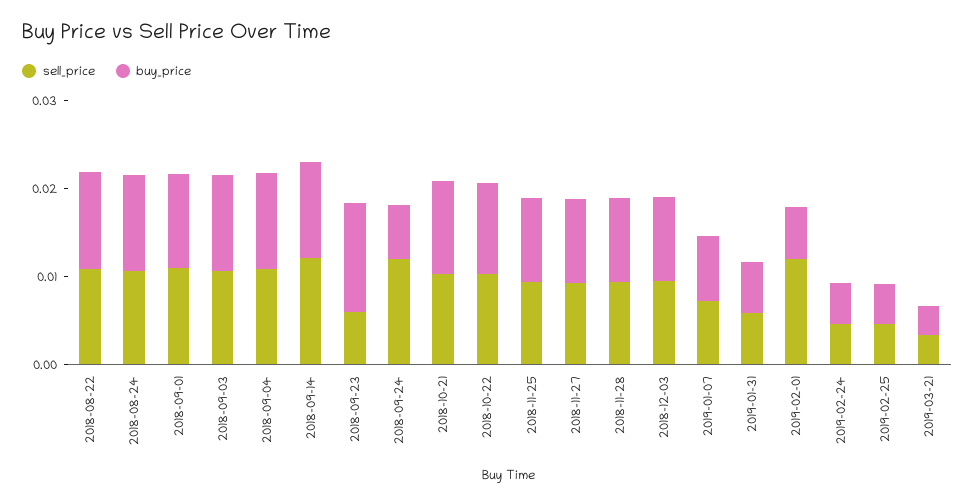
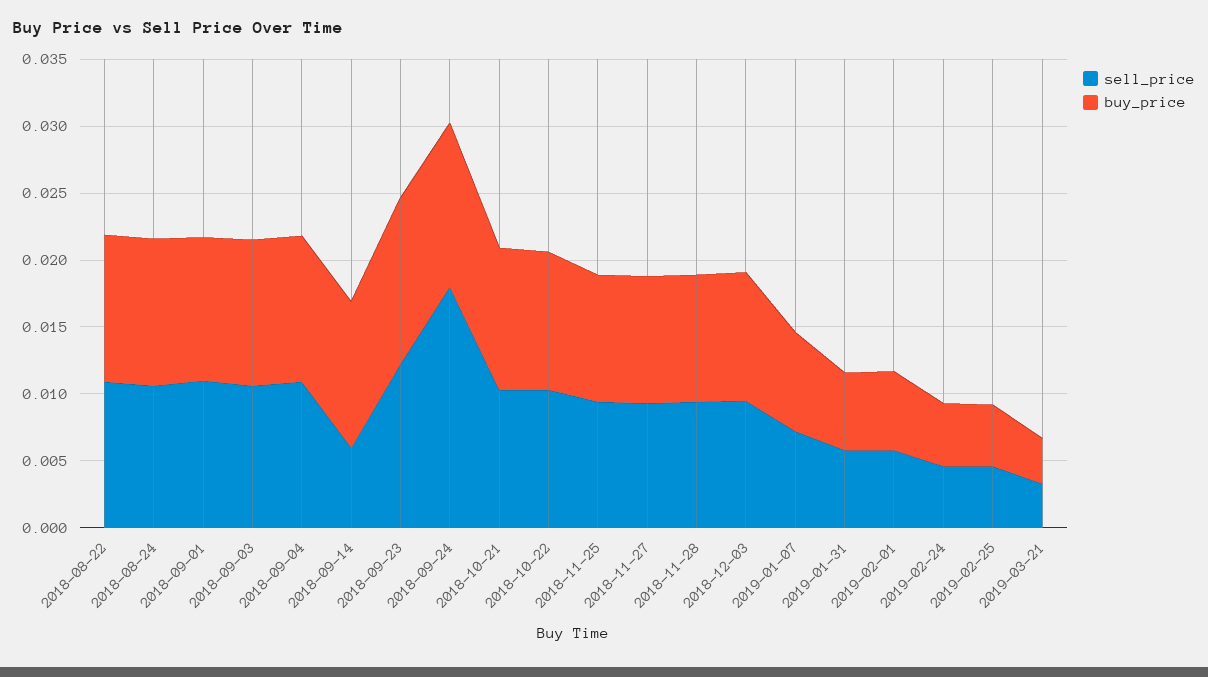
  {
    "sell_price": {
      "2018-08-22": 0.011,
      "2018-08-24": 0.011,
      "2018-09-01": 0.011,
      "2018-09-03": 0.011,
      "2018-09-04": 0.011,
-     "2018-09-14": 0.012,
+     "2018-09-14": 0.006,
-     "2018-09-23": 0.006,
+     "2018-09-23": 0.012,
-     "2018-09-24": 0.012,
+     "2018-09-24": 0.018,
      "2018-10-21": 0.01,
      "2018-10-22": 0.01,
      "2018-11-25": 0.009,
      "2018-11-27": 0.009,
      "2018-11-28": 0.009,
      "2018-12-03": 0.01,
      "2019-01-07": 0.007,
      "2019-01-31": 0.006,
-     "2019-02-01": 0.012,
+     "2019-02-01": 0.006,
      "2019-02-24": 0.005,
      "2019-02-25": 0.005,
      "2019-03-21": 0.003
    },
    "buy_price": {
      "2018-08-22": 0.011,
      "2018-08-24": 0.011,
      "2018-09-01": 0.011,
      "2018-09-03": 0.011,
      "2018-09-04": 0.011,
      "2018-09-14": 0.011,
      "2018-09-23": 0.012,
-     "2018-09-24": 0.006,
+     "2018-09-24": 0.012,
      "2018-10-21": 0.011,
      "2018-10-22": 0.01,
      "2018-11-25": 0.01,
      "2018-11-27": 0.01,
      "2018-11-28": 0.01,
      "2018-12-03": 0.01,
      "2019-01-07": 0.007,
      "2019-01-31": 0.006,
      "2019-02-01": 0.006,
      "2019-02-24": 0.005,
      "2019-02-25": 0.005,
      "2019-03-21": 0.003
    }
  }

